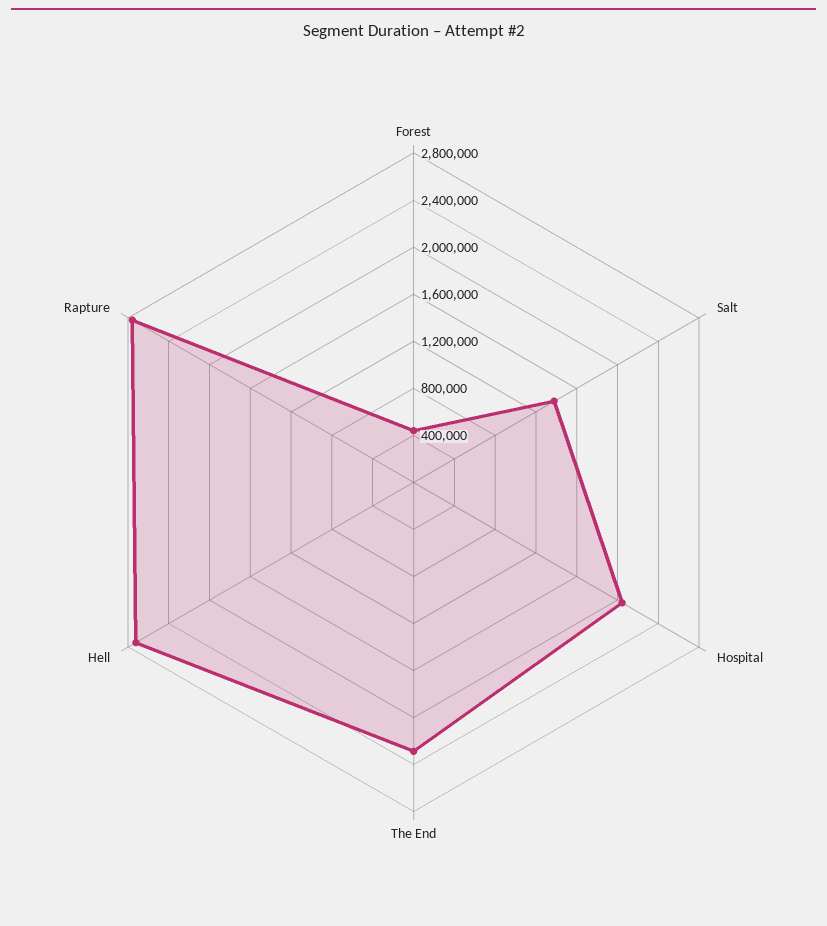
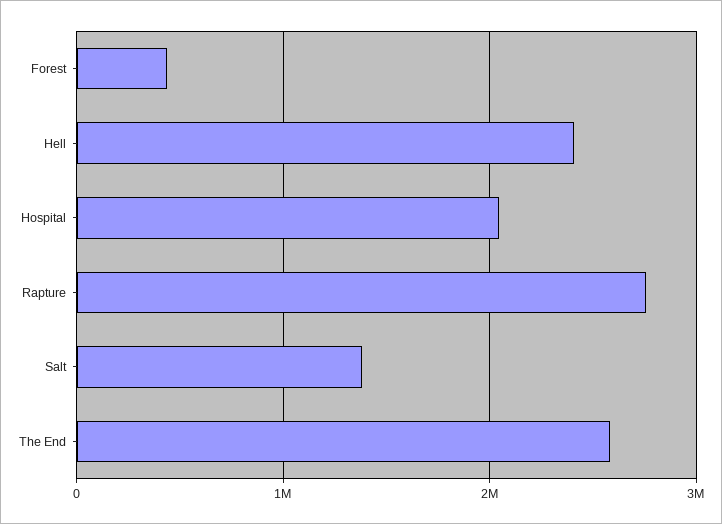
  {
    "Forest": 400000,
    "Salt": 1400000,
    "Hospital": 2000000,
-   "The End": 2300000,
+   "The End": 2600000,
-   "Hell": 2700000,
+   "Hell": 2400000,
    "Rapture": 2800000
  }

